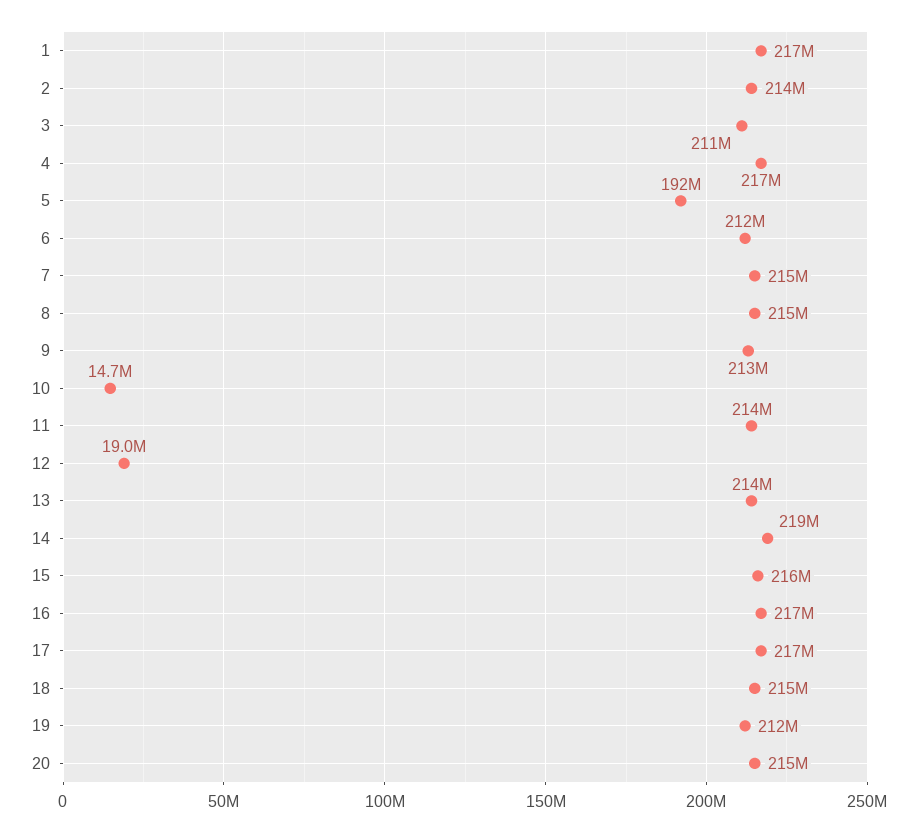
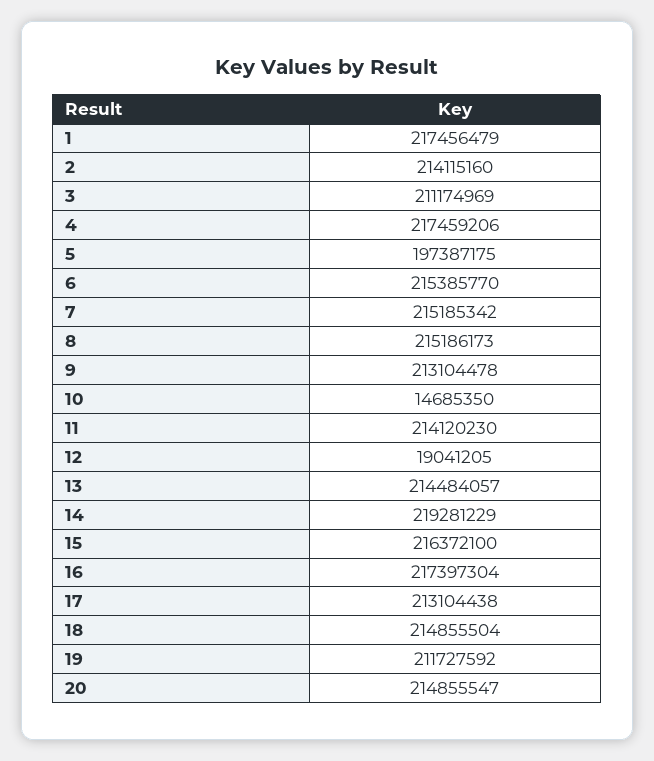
  {
    "1": 217456479,
    "2": 214115160,
    "3": 211174969,
    "4": 217459206,
-   "5": 192000000,
+   "5": 197387175,
-   "6": 212000000,
+   "6": 215385770,
    "7": 215185342,
    "8": 215186173,
    "9": 213104478,
    "10": 14685350,
    "11": 214120230,
    "12": 19041205,
    "13": 214484057,
    "14": 219281229,
    "15": 216372100,
    "16": 217397304,
-   "17": 217000000,
+   "17": 213104438,
    "18": 214855504,
    "19": 211727592,
    "20": 214855547
  }

